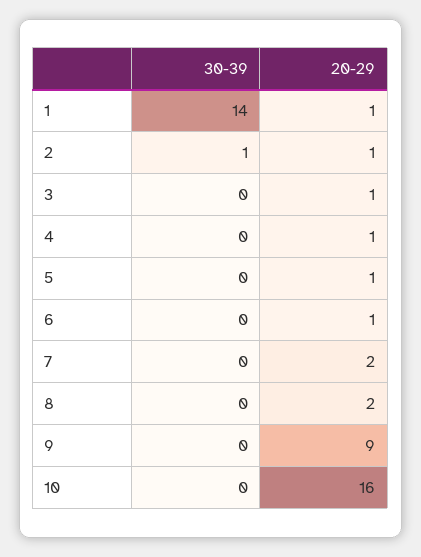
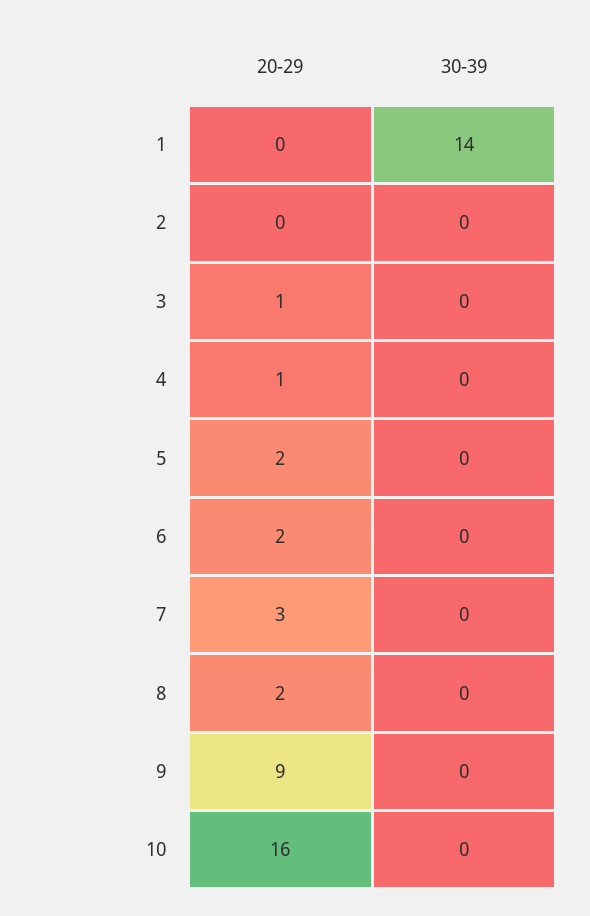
  {
    "30-39": {
      "1": 14,
-     "2": 1,
+     "2": 0,
      "3": 0,
      "4": 0,
      "5": 0,
      "6": 0,
      "7": 0,
      "8": 0,
      "9": 0,
      "10": 0
    },
    "20-29": {
-     "1": 1,
+     "1": 0,
-     "2": 1,
+     "2": 0,
      "3": 1,
      "4": 1,
-     "5": 1,
+     "5": 2,
-     "6": 1,
+     "6": 2,
-     "7": 2,
+     "7": 3,
      "8": 2,
      "9": 9,
      "10": 16
    }
  }

